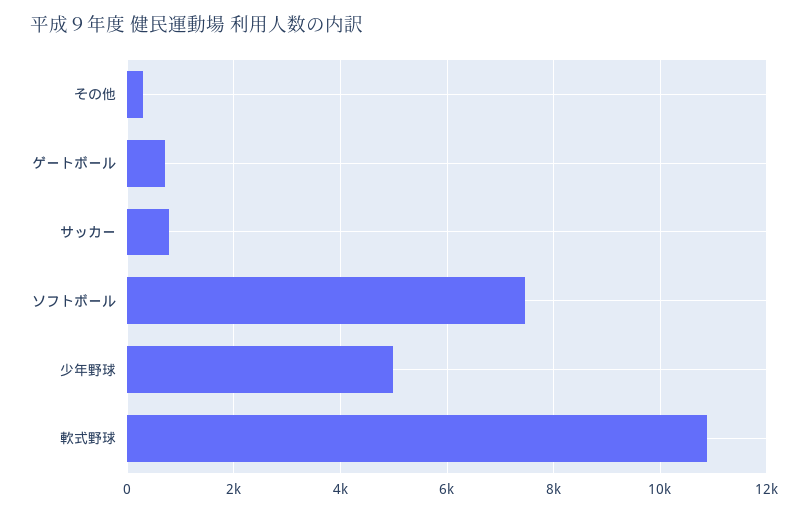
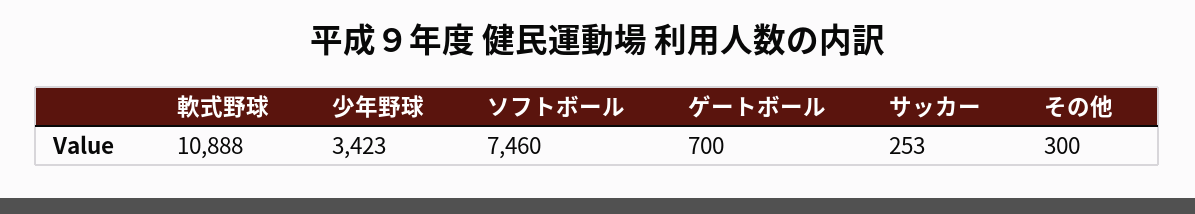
  {
    "その他": 300,
    "ゲートボール": 700,
-   "サッカー": 800,
+   "サッカー": 253,
    "ソフトボール": 7460,
-   "少年野球": 5000,
+   "少年野球": 3423,
    "軟式野球": 10888
  }

